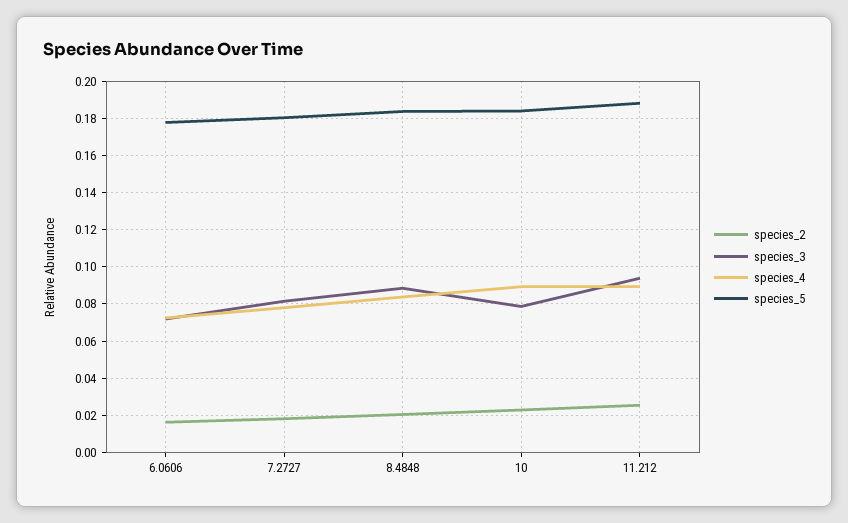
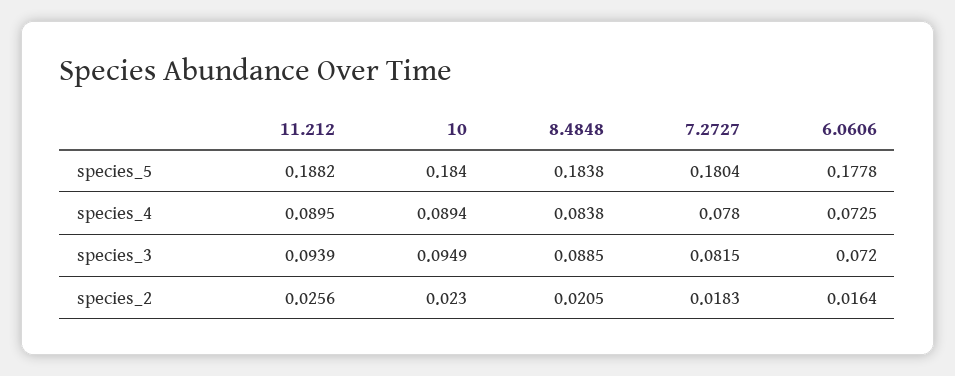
  {
    "species_2": {
      "6.0606": 0.0164,
      "7.2727": 0.0183,
      "8.4848": 0.0205,
      "10": 0.023,
      "11.212": 0.0256
    },
    "species_3": {
      "6.0606": 0.072,
      "7.2727": 0.0815,
      "8.4848": 0.0885,
-     "10": 0.08,
+     "10": 0.0949,
      "11.212": 0.0939
    },
    "species_4": {
      "6.0606": 0.0725,
      "7.2727": 0.078,
      "8.4848": 0.0838,
      "10": 0.0894,
      "11.212": 0.0895
    },
    "species_5": {
      "6.0606": 0.1778,
      "7.2727": 0.1804,
      "8.4848": 0.1838,
      "10": 0.184,
      "11.212": 0.1882
    }
  }

